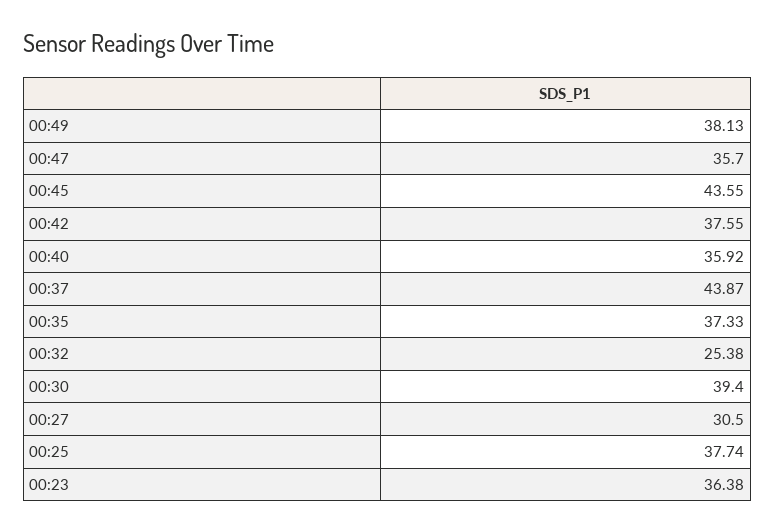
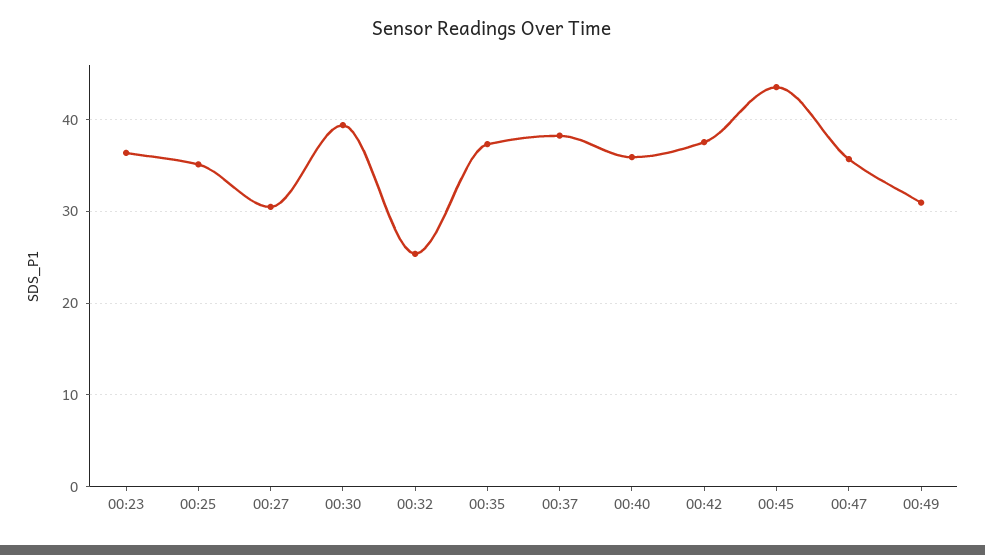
  {
-   "00:49": 38.13,
+   "00:49": 31,
    "00:47": 35.7,
    "00:45": 43.55,
    "00:42": 37.55,
    "00:40": 35.92,
-   "00:37": 43.87,
+   "00:37": 38,
    "00:35": 37.33,
    "00:32": 25.38,
    "00:30": 39.4,
    "00:27": 30.5,
-   "00:25": 37.74,
+   "00:25": 35,
    "00:23": 36.38
  }

